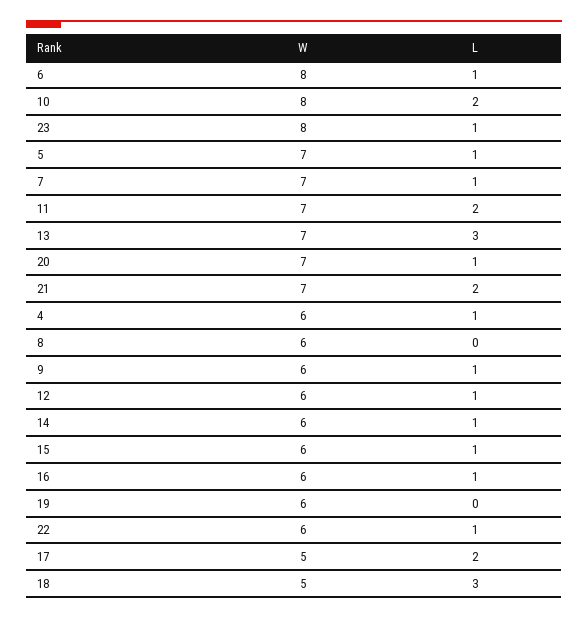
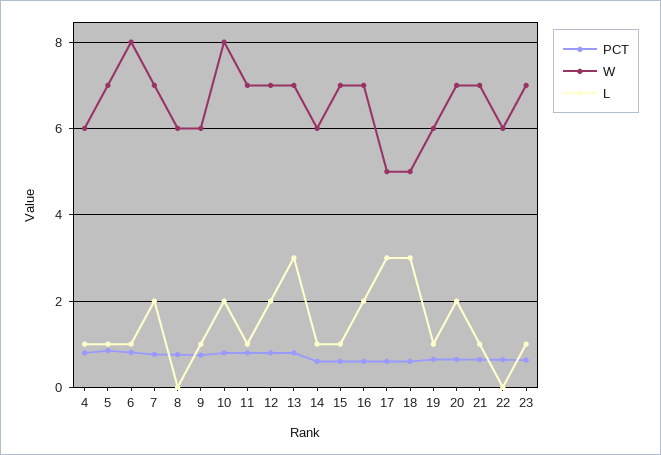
  {
    "W": {
      "6": 8,
      "10": 8,
-     "23": 8,
+     "23": 7,
      "5": 7,
      "7": 7,
      "11": 7,
      "13": 7,
      "20": 7,
      "21": 7,
      "4": 6,
      "8": 6,
      "9": 6,
-     "12": 6,
+     "12": 7,
      "14": 6,
-     "15": 6,
+     "15": 7,
-     "16": 6,
+     "16": 7,
      "19": 6,
      "22": 6,
      "17": 5,
      "18": 5
    },
    "L": {
      "6": 1,
      "10": 2,
      "23": 1,
      "5": 1,
-     "7": 1,
+     "7": 2,
-     "11": 2,
+     "11": 1,
      "13": 3,
-     "20": 1,
+     "20": 2,
-     "21": 2,
+     "21": 1,
      "4": 1,
      "8": 0,
      "9": 1,
-     "12": 1,
+     "12": 2,
      "14": 1,
      "15": 1,
-     "16": 1,
+     "16": 2,
-     "19": 0,
+     "19": 1,
-     "22": 1,
+     "22": 0,
-     "17": 2,
+     "17": 3,
      "18": 3
-   }
+   },
+   "PCT": {
+     "4": 0.8,
+     "5": 0.8,
+     "6": 0.8,
+     "7": 0.8,
+     "8": 0.8,
+     "9": 0.8,
+     "10": 0.8,
+     "11": 0.8,
+     "12": 0.8,
+     "13": 0.8,
+     "14": 0.6,
+     "15": 0.6,
+     "16": 0.6,
+     "17": 0.6,
+     "18": 0.6,
+     "19": 0.6,
+     "20": 0.6,
+     "21": 0.6,
+     "22": 0.6,
+     "23": 0.6
+   }
  }

